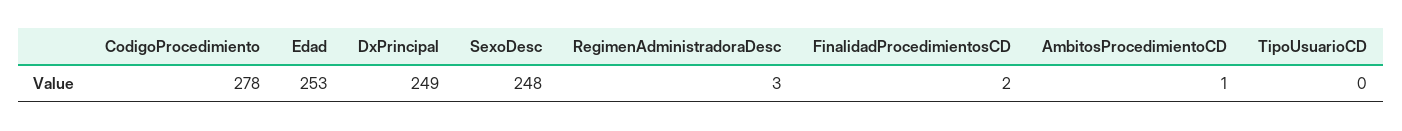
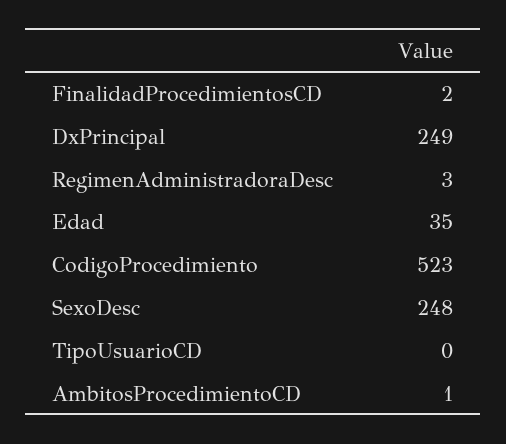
  {
-   "CodigoProcedimiento": 278,
+   "CodigoProcedimiento": 523,
-   "Edad": 253,
+   "Edad": 35,
    "DxPrincipal": 249,
    "SexoDesc": 248,
    "RegimenAdministradoraDesc": 3,
    "FinalidadProcedimientosCD": 2,
    "AmbitosProcedimientoCD": 1,
    "TipoUsuarioCD": 0
  }

